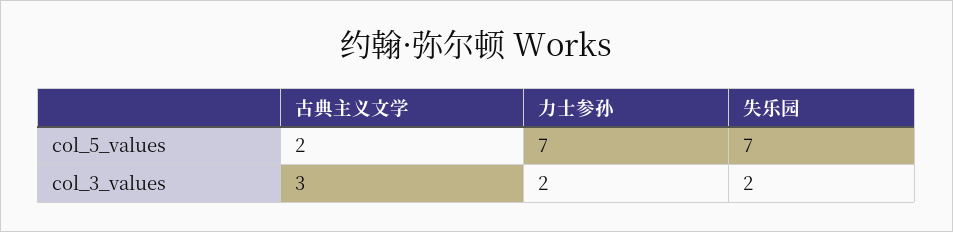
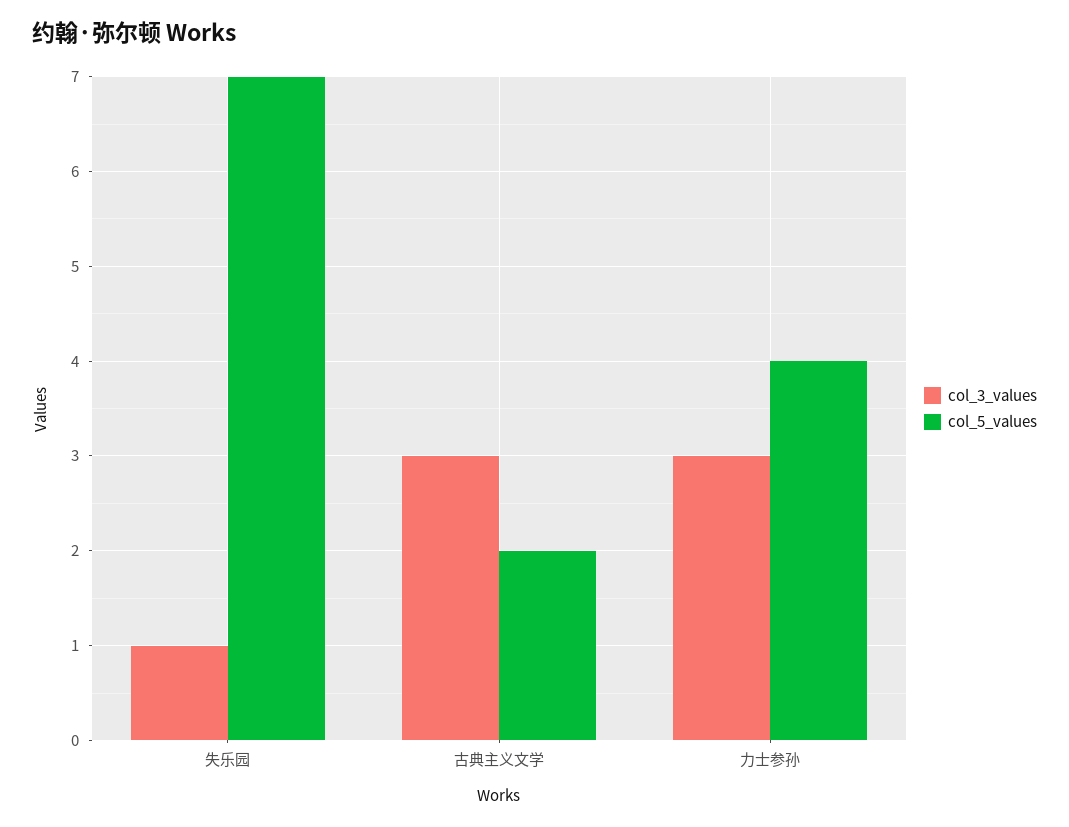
  {
    "col_5_values": {
      "古典主义文学": 2,
-     "力士参孙": 7,
+     "力士参孙": 4,
      "失乐园": 7
    },
    "col_3_values": {
      "古典主义文学": 3,
-     "力士参孙": 2,
+     "力士参孙": 3,
-     "失乐园": 2
+     "失乐园": 1
    }
  }

